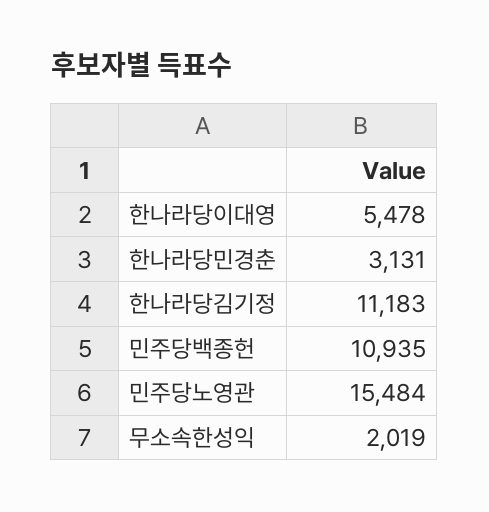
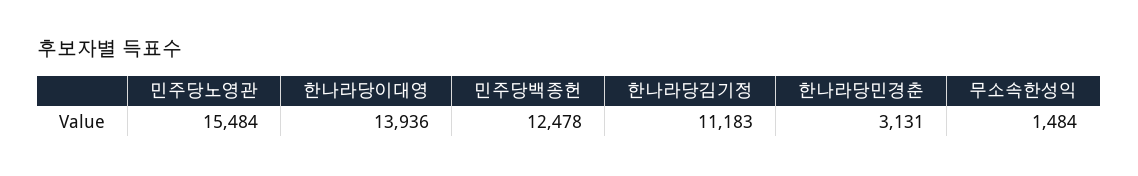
  {
-   "한나라당이대영": 5478,
+   "한나라당이대영": 13936,
    "한나라당민경춘": 3131,
    "한나라당김기정": 11183,
-   "민주당백종헌": 10935,
+   "민주당백종헌": 12478,
    "민주당노영관": 15484,
-   "무소속한성익": 2019
+   "무소속한성익": 1484
  }

